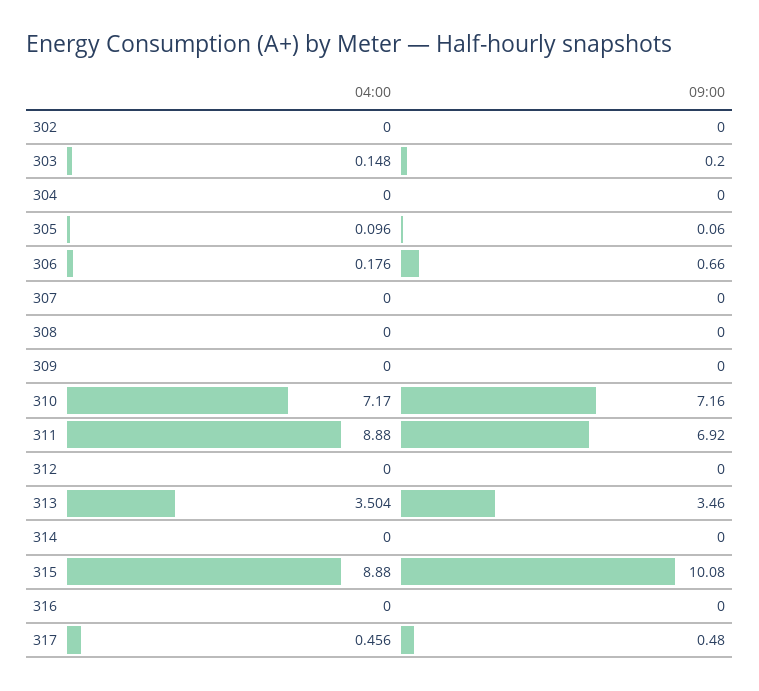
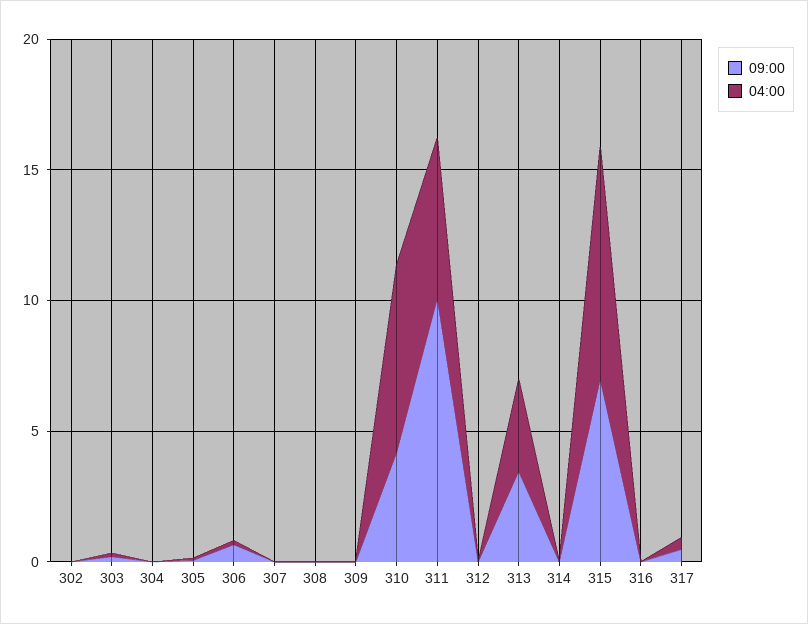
  {
    "04:00": {
      "302": 0,
      "303": 0.148,
      "304": 0,
      "305": 0.096,
      "306": 0.176,
      "307": 0,
      "308": 0,
      "309": 0,
      "310": 7.17,
-     "311": 8.88,
+     "311": 6,
      "312": 0,
      "313": 3.504,
      "314": 0,
      "315": 8.88,
      "316": 0,
      "317": 0.456
    },
    "09:00": {
      "302": 0,
      "303": 0.2,
      "304": 0,
      "305": 0.06,
      "306": 0.66,
      "307": 0,
      "308": 0,
      "309": 0,
-     "310": 7.16,
+     "310": 4,
-     "311": 6.92,
+     "311": 10,
      "312": 0,
      "313": 3.46,
      "314": 0,
-     "315": 10.08,
+     "315": 7,
      "316": 0,
      "317": 0.48
    }
  }

